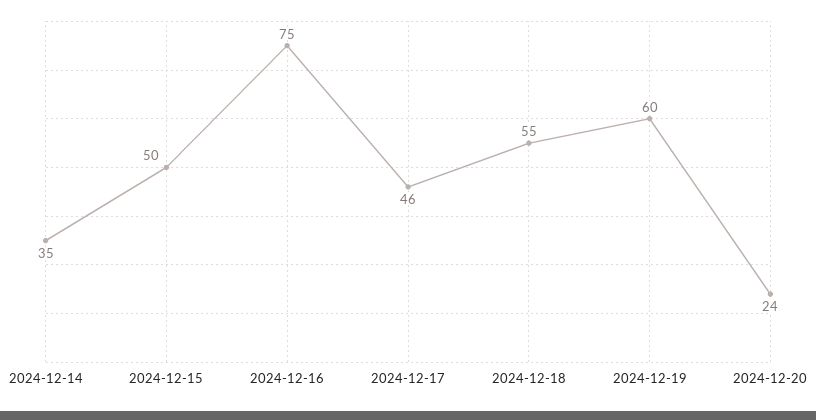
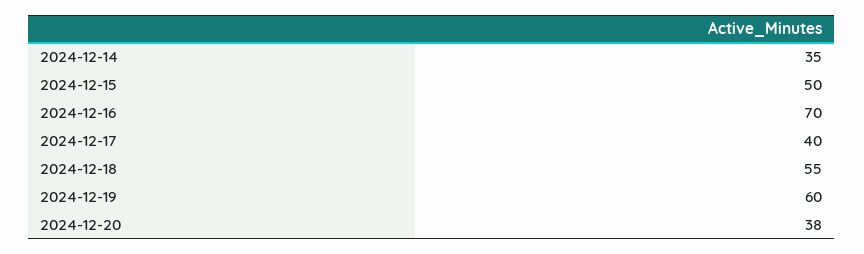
  {
    "2024-12-14": 35,
    "2024-12-15": 50,
-   "2024-12-16": 75,
+   "2024-12-16": 70,
-   "2024-12-17": 46,
+   "2024-12-17": 40,
    "2024-12-18": 55,
    "2024-12-19": 60,
-   "2024-12-20": 24
+   "2024-12-20": 38
  }

